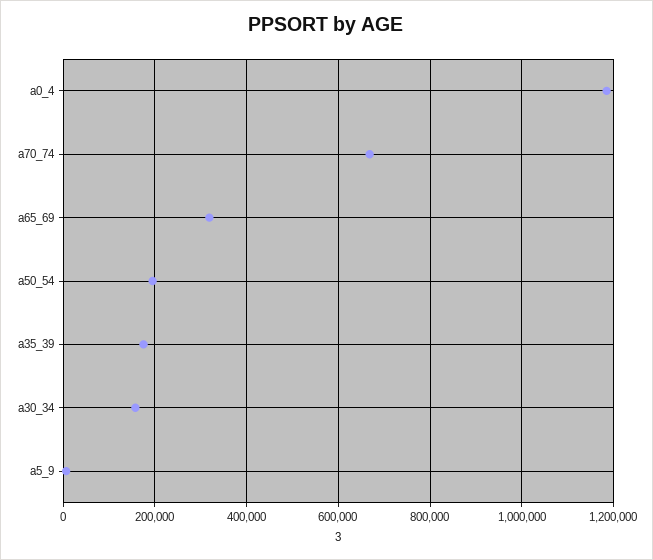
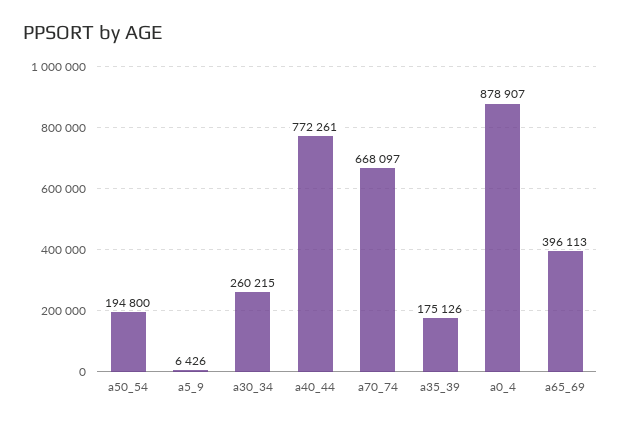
  {
-   "a0_4": 1180000,
+   "a0_4": 878907,
    "a70_74": 668097,
-   "a65_69": 320000,
+   "a65_69": 396113,
    "a50_54": 194800,
    "a35_39": 175126,
-   "a30_34": 160000,
+   "a30_34": 260215,
-   "a5_9": 6426
+   "a5_9": 6426,
+   "a40_44": 772261
  }

